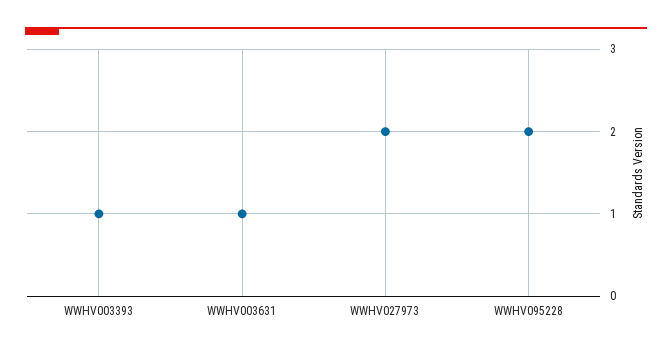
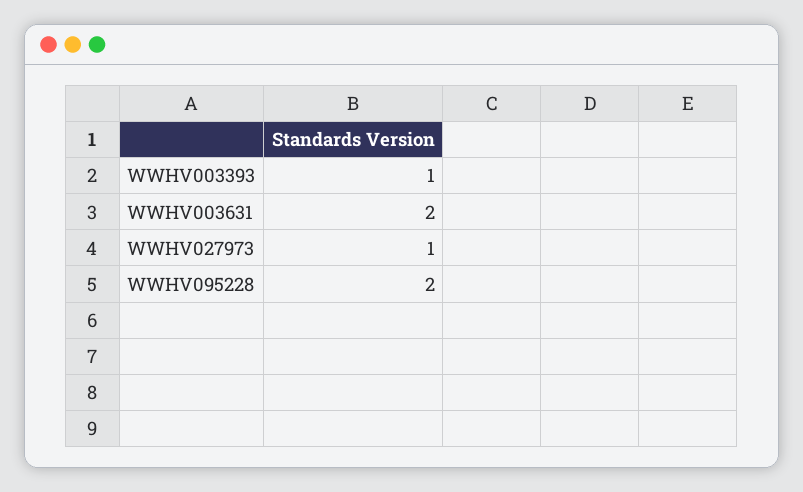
  {
    "WWHV003393": 1,
-   "WWHV003631": 1,
+   "WWHV003631": 2,
-   "WWHV027973": 2,
+   "WWHV027973": 1,
    "WWHV095228": 2
  }

